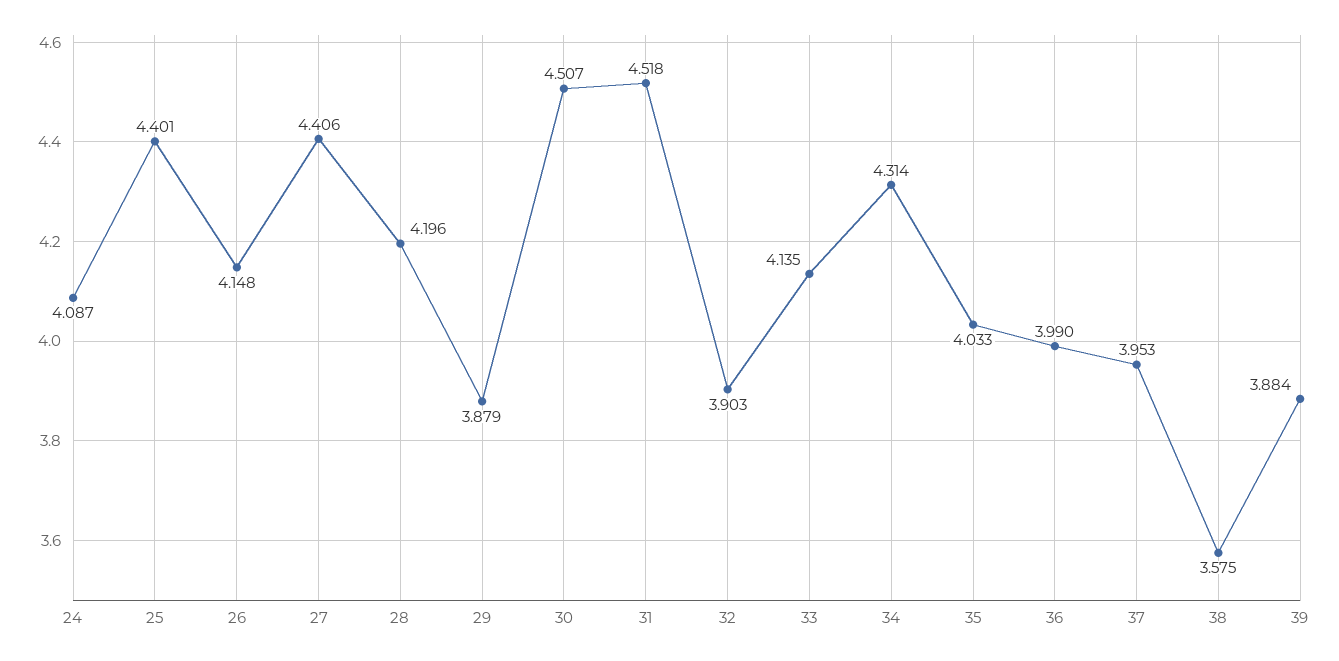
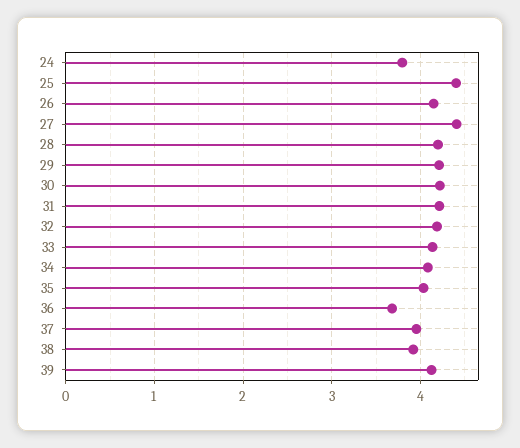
  {
-   "24": 4.087,
+   "24": 3.8,
    "25": 4.401,
    "26": 4.148,
    "27": 4.406,
    "28": 4.196,
-   "29": 3.879,
+   "29": 4.2,
-   "30": 4.507,
+   "30": 4.2,
-   "31": 4.518,
+   "31": 4.2,
-   "32": 3.903,
+   "32": 4.2,
    "33": 4.135,
-   "34": 4.314,
+   "34": 4.1,
    "35": 4.033,
-   "36": 3.99,
+   "36": 3.7,
    "37": 3.953,
-   "38": 3.575,
+   "38": 3.9,
-   "39": 3.884
+   "39": 4.1
  }

